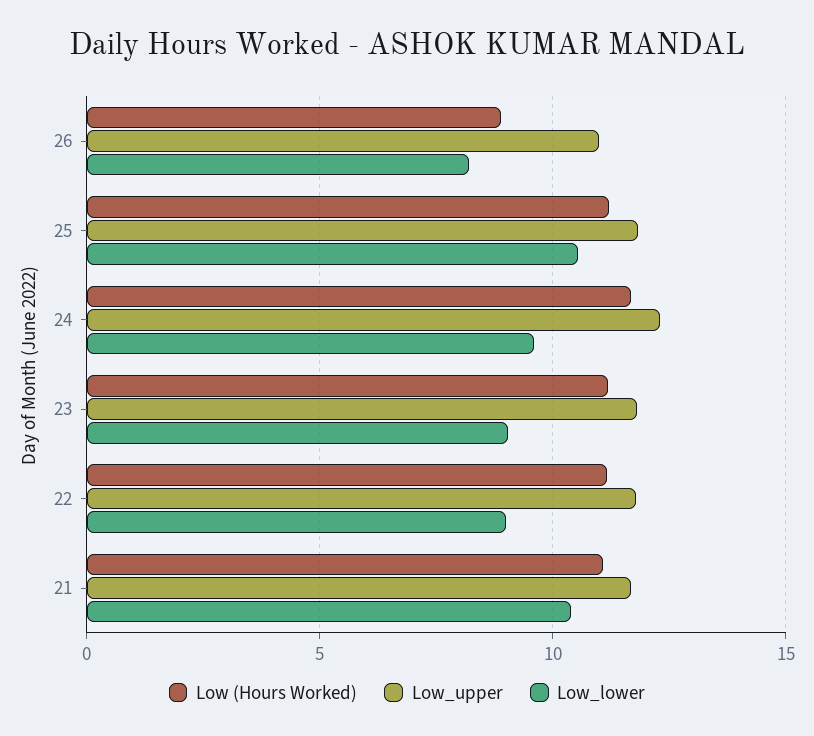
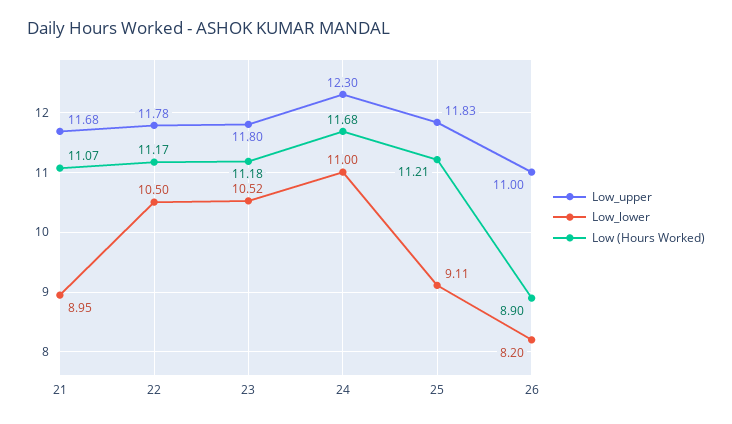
  {
    "Low (Hours Worked)": {
      "26": 8.9,
      "25": 11.21,
      "24": 11.68,
      "23": 11.18,
      "22": 11.17,
      "21": 11.07
    },
    "Low_upper": {
      "26": 11,
      "25": 11.83,
      "24": 12.3,
      "23": 11.8,
      "22": 11.78,
      "21": 11.68
    },
    "Low_lower": {
      "26": 8.2,
-     "25": 10.5,
+     "25": 9.11,
-     "24": 9.5,
+     "24": 11,
-     "23": 9,
+     "23": 10.52,
-     "22": 9,
+     "22": 10.5,
-     "21": 10.5
+     "21": 8.95
    }
  }

